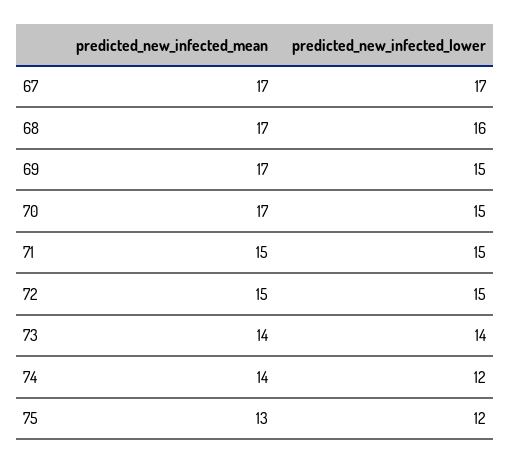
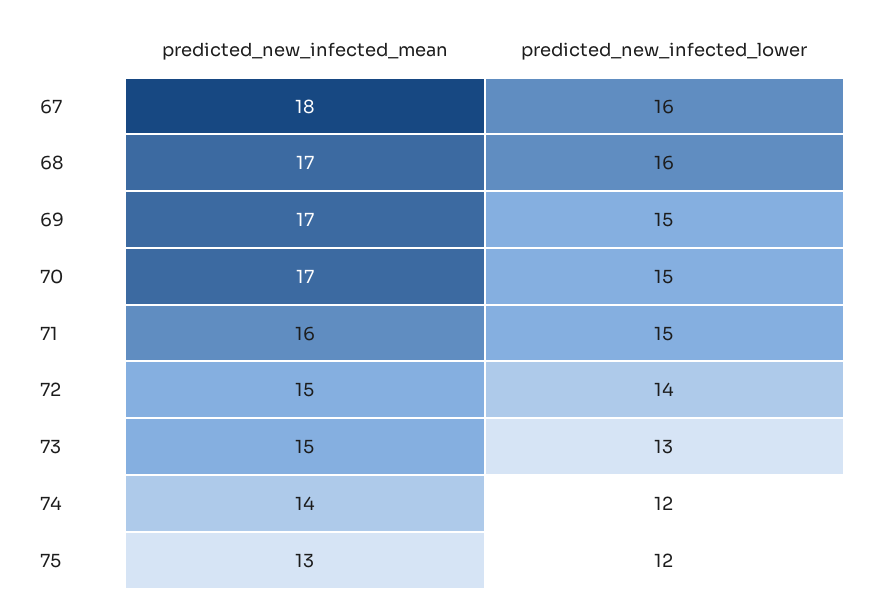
  {
    "predicted_new_infected_mean": {
-     "67": 17,
+     "67": 18,
      "68": 17,
      "69": 17,
      "70": 17,
-     "71": 15,
+     "71": 16,
      "72": 15,
-     "73": 14,
+     "73": 15,
      "74": 14,
      "75": 13
    },
    "predicted_new_infected_lower": {
-     "67": 17,
+     "67": 16,
      "68": 16,
      "69": 15,
      "70": 15,
      "71": 15,
-     "72": 15,
+     "72": 14,
-     "73": 14,
+     "73": 13,
      "74": 12,
      "75": 12
    }
  }

